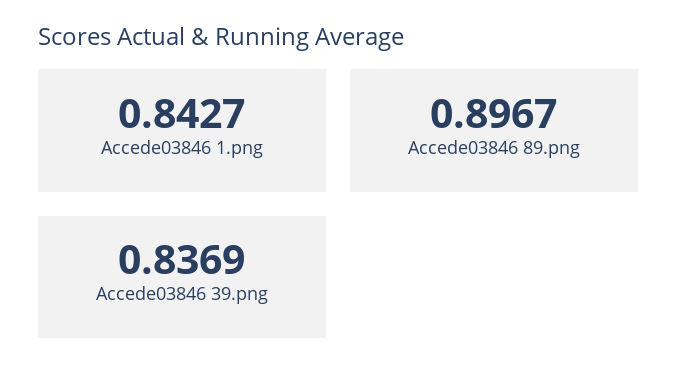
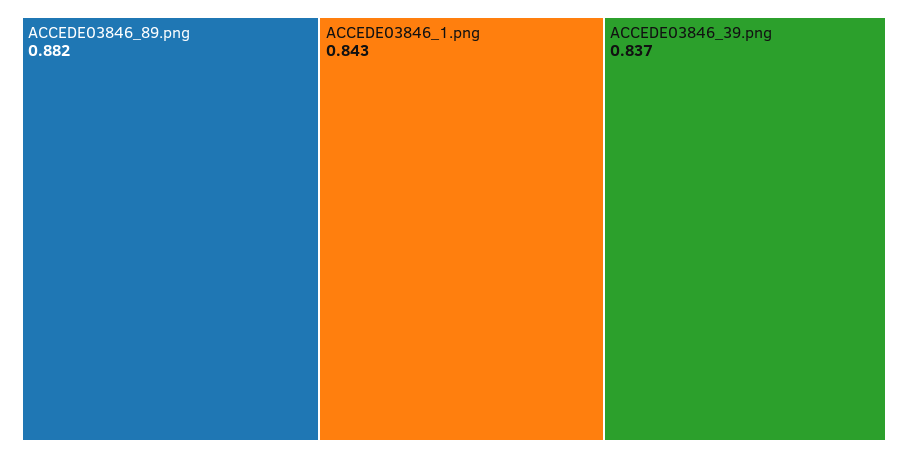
  {
    "Accede03846 1.png": 0.8427,
-   "Accede03846 89.png": 0.8967,
+   "Accede03846 89.png": 0.882,
    "Accede03846 39.png": 0.8369
  }

